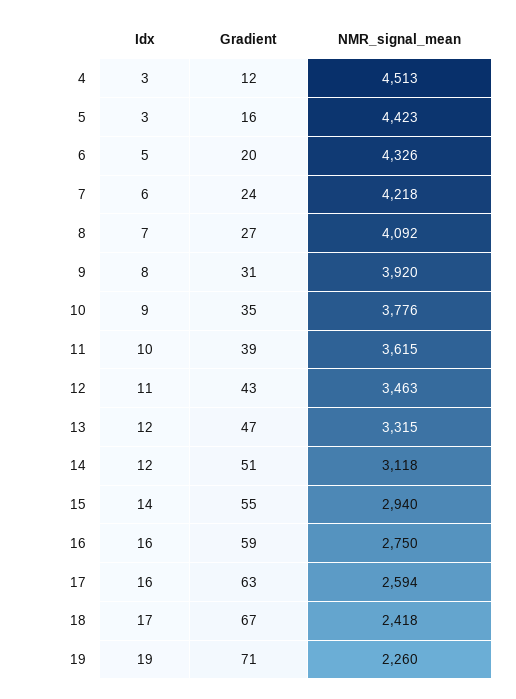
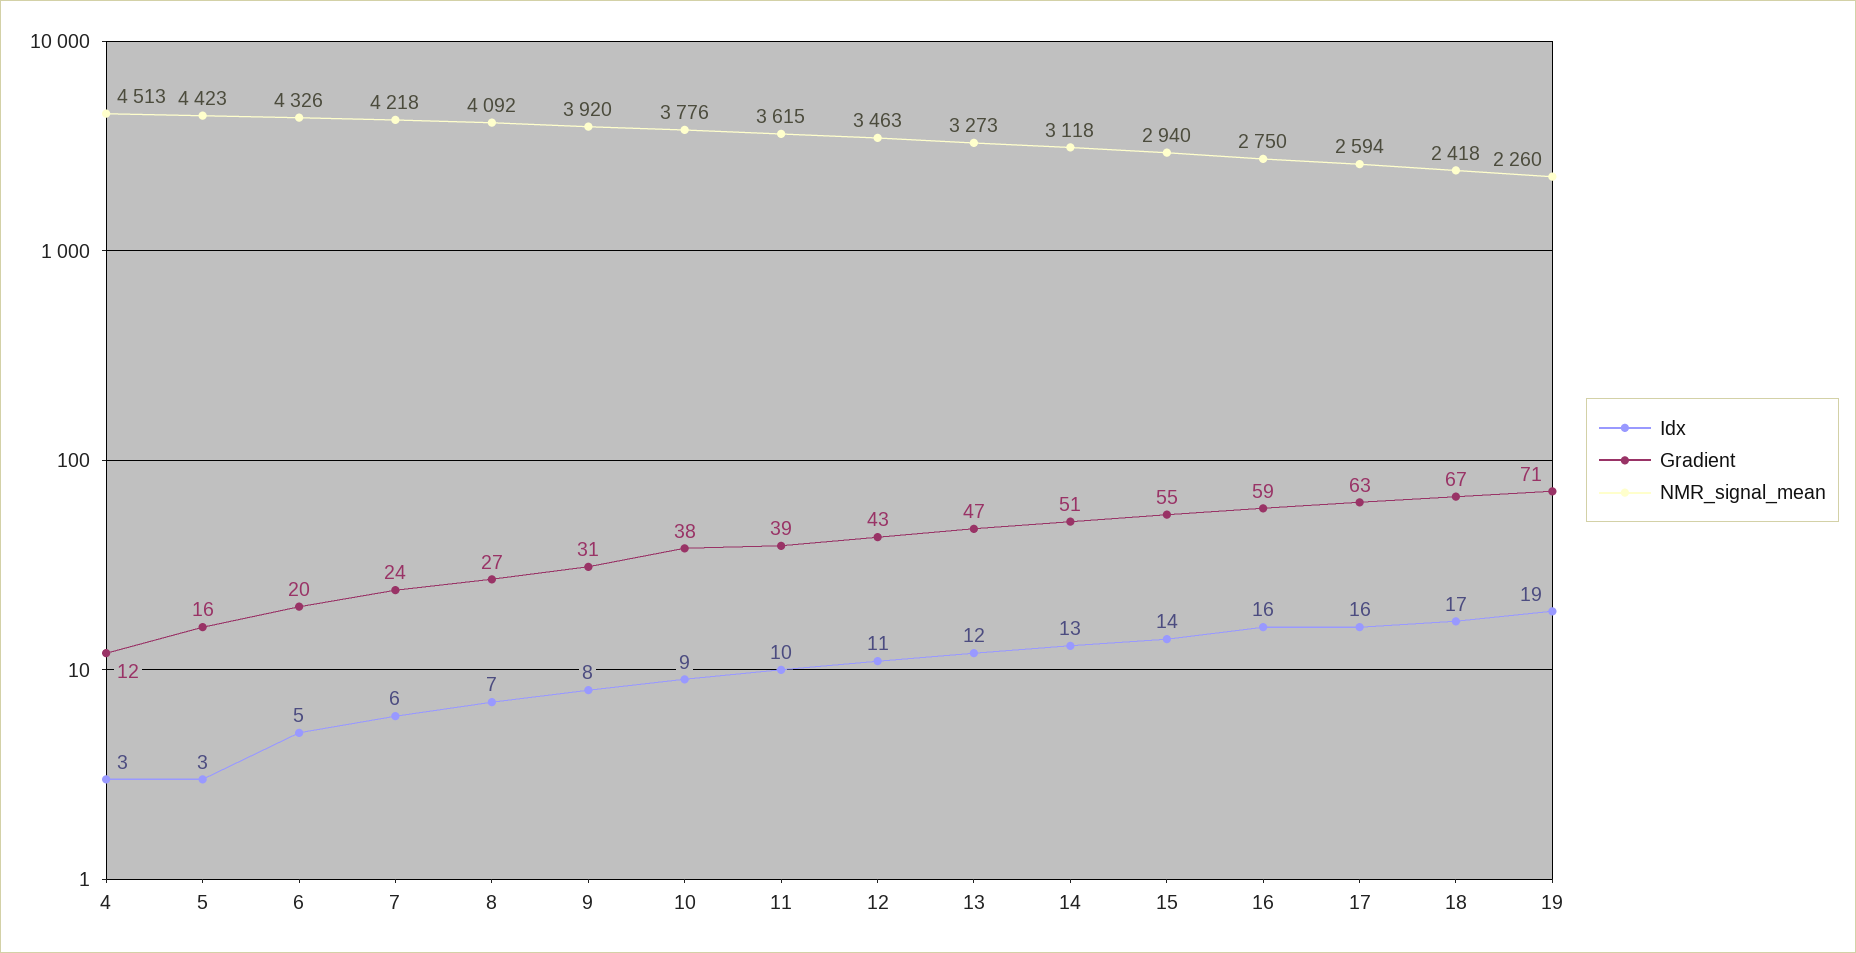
  {
    "Idx": {
      "4": 3,
      "5": 3,
      "6": 5,
      "7": 6,
      "8": 7,
      "9": 8,
      "10": 9,
      "11": 10,
      "12": 11,
      "13": 12,
-     "14": 12,
+     "14": 13,
      "15": 14,
      "16": 16,
      "17": 16,
      "18": 17,
      "19": 19
    },
    "Gradient": {
      "4": 12,
      "5": 16,
      "6": 20,
      "7": 24,
      "8": 27,
      "9": 31,
-     "10": 35,
+     "10": 38,
      "11": 39,
      "12": 43,
      "13": 47,
      "14": 51,
      "15": 55,
      "16": 59,
      "17": 63,
      "18": 67,
      "19": 71
    },
    "NMR_signal_mean": {
      "4": 4513,
      "5": 4423,
      "6": 4326,
      "7": 4218,
      "8": 4092,
      "9": 3920,
      "10": 3776,
      "11": 3615,
      "12": 3463,
-     "13": 3315,
+     "13": 3273,
      "14": 3118,
      "15": 2940,
      "16": 2750,
      "17": 2594,
      "18": 2418,
      "19": 2260
    }
  }

